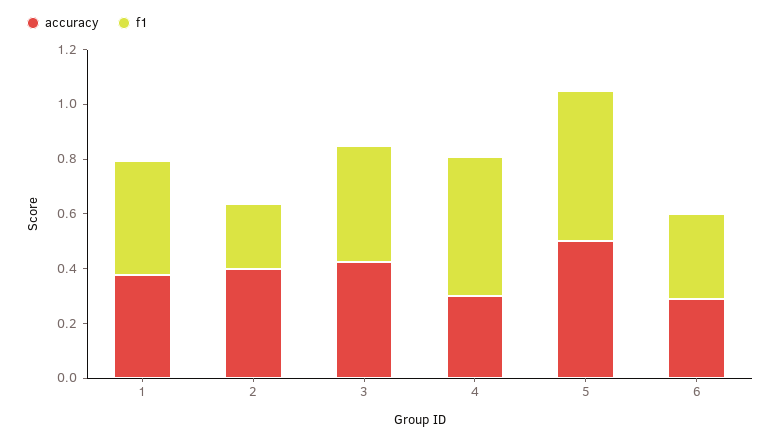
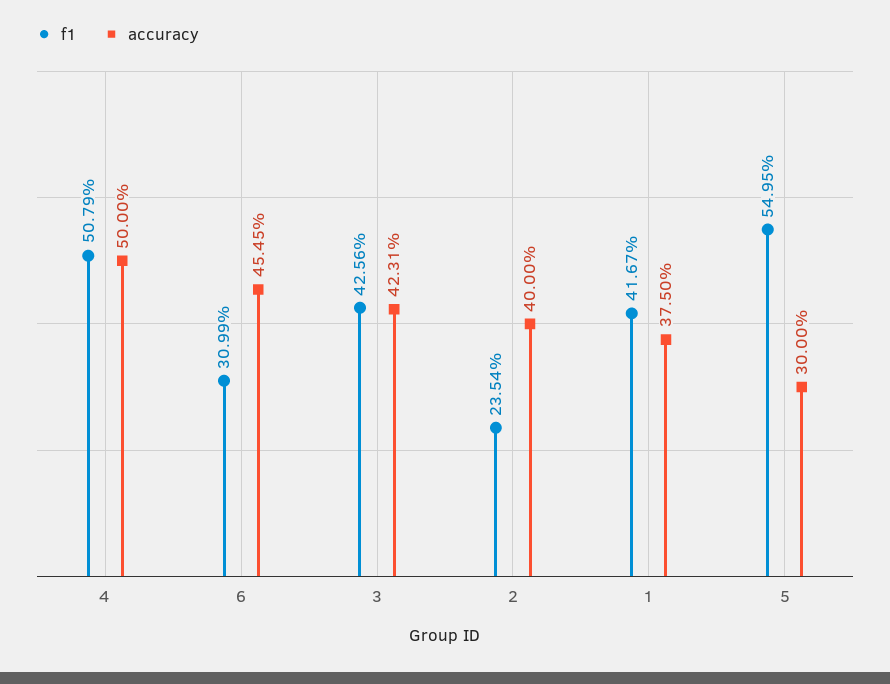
  {
    "accuracy": {
      "1": 0.375,
      "2": 0.4,
      "3": 0.4231,
-     "4": 0.3,
+     "4": 0.5,
-     "5": 0.5,
+     "5": 0.3,
-     "6": 0.3
+     "6": 0.4545
    },
    "f1": {
      "1": 0.4167,
      "2": 0.2354,
      "3": 0.4256,
      "4": 0.5079,
      "5": 0.5495,
      "6": 0.3099
    }
  }

